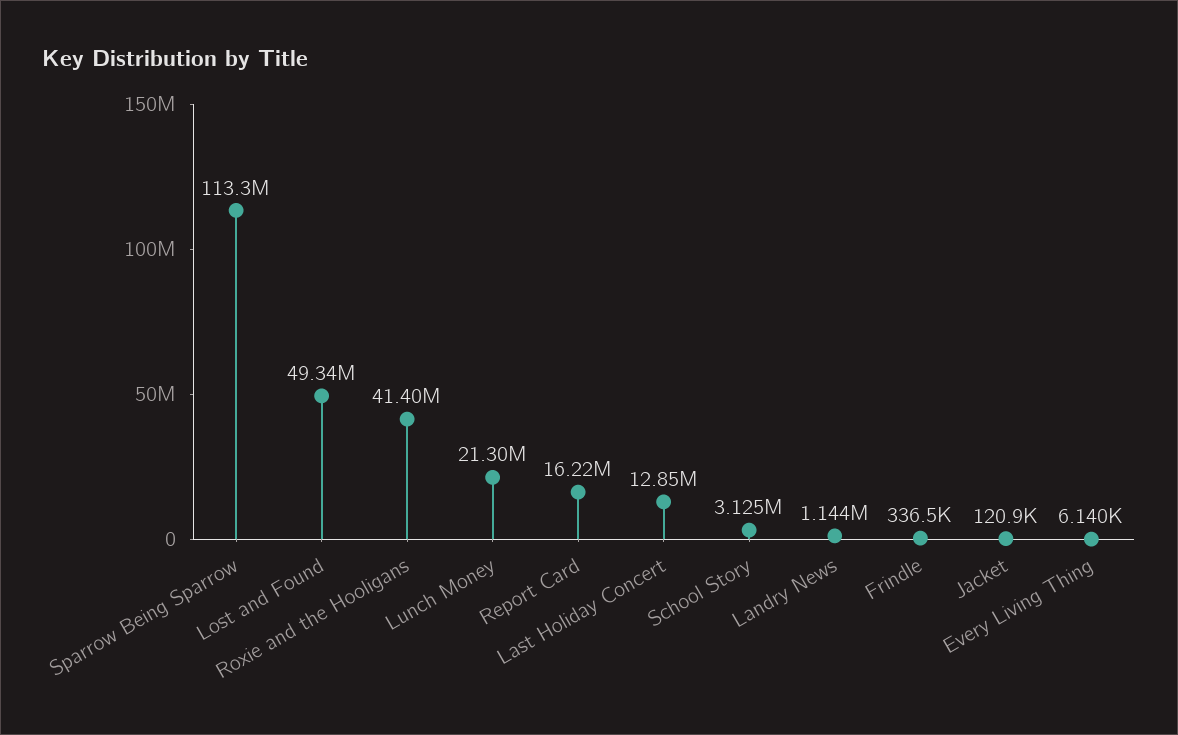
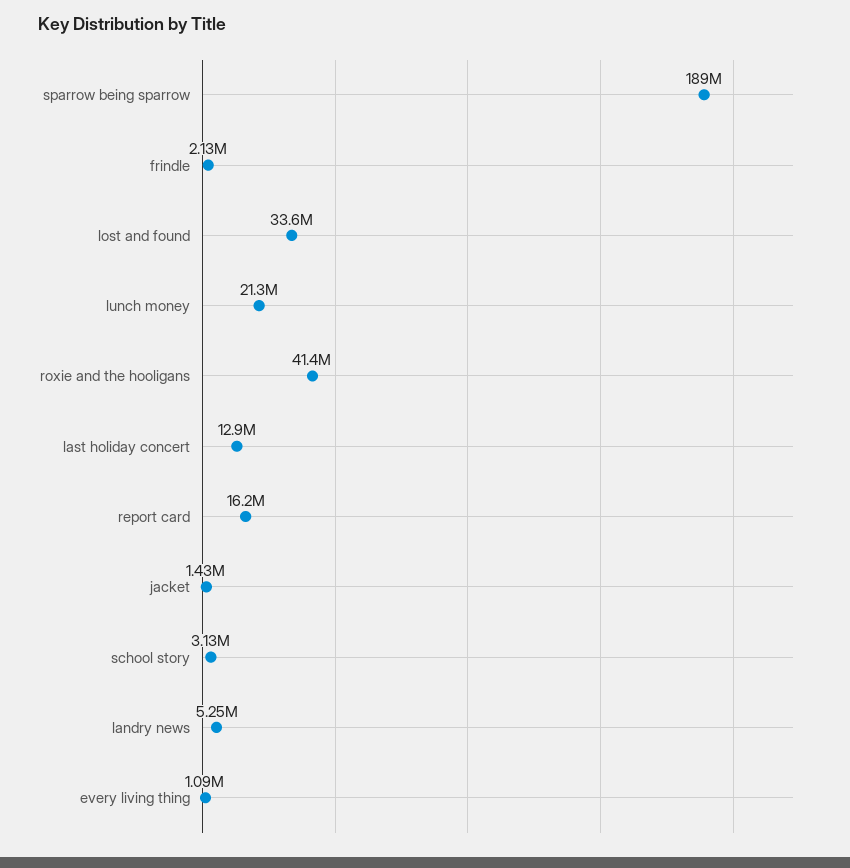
  {
-   "Sparrow Being Sparrow": 113300000,
+   "Sparrow Being Sparrow": 189000000,
-   "Lost and Found": 49340000,
+   "Lost and Found": 33600000,
    "Roxie and the Hooligans": 41400000,
    "Lunch Money": 21300000,
    "Report Card": 16220000,
    "Last Holiday Concert": 12850000,
    "School Story": 3125000,
-   "Landry News": 1144000,
+   "Landry News": 5250000,
-   "Frindle": 336500,
+   "Frindle": 2130000,
-   "Jacket": 120900,
+   "Jacket": 1430000,
-   "Every Living Thing": 6140
+   "Every Living Thing": 1090000
  }

